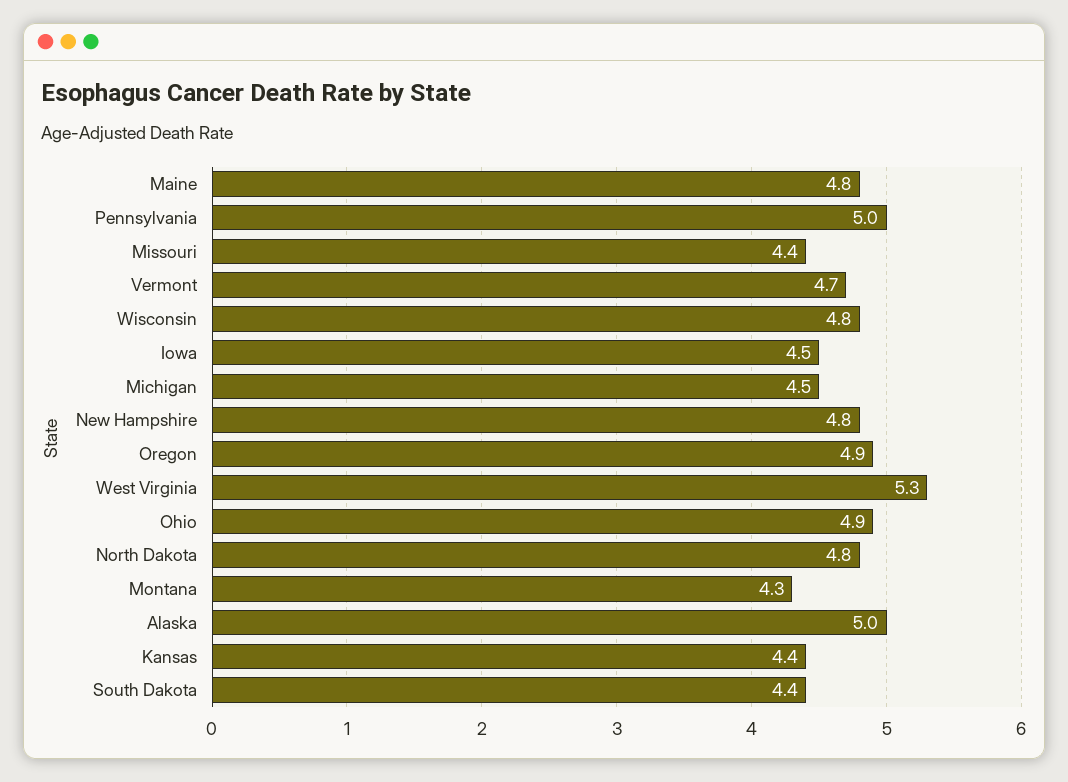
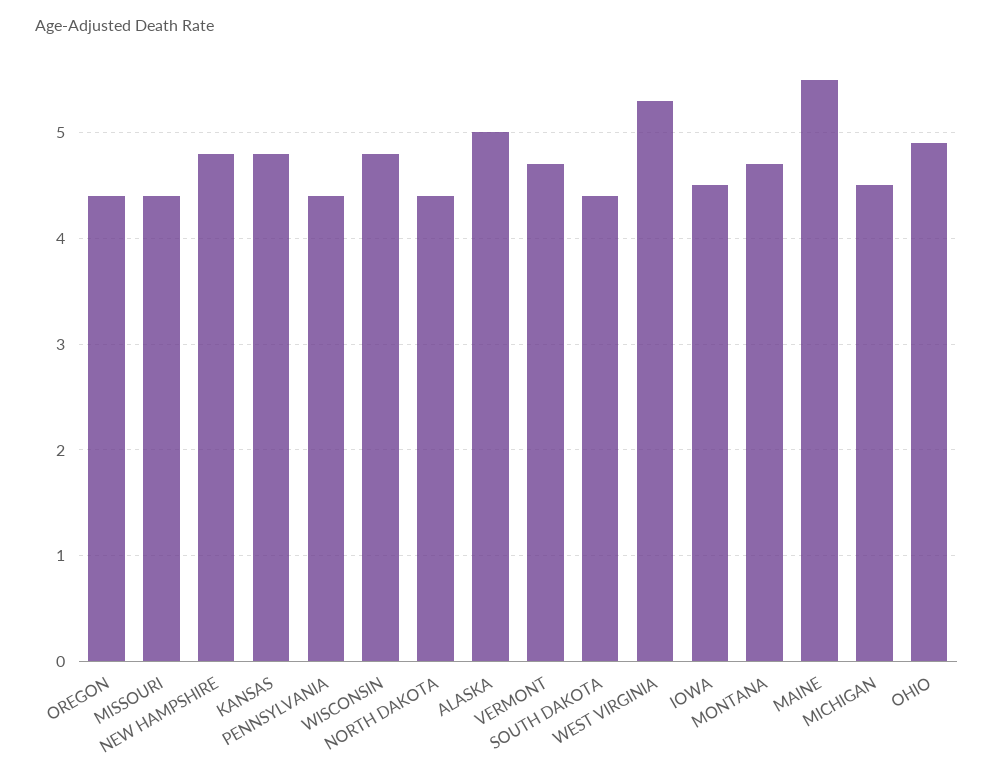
  {
-   "Maine": 4.8,
+   "Maine": 5.5,
-   "Pennsylvania": 5,
+   "Pennsylvania": 4.4,
    "Missouri": 4.4,
    "Vermont": 4.7,
    "Wisconsin": 4.8,
    "Iowa": 4.5,
    "Michigan": 4.5,
    "New Hampshire": 4.8,
-   "Oregon": 4.9,
+   "Oregon": 4.4,
    "West Virginia": 5.3,
    "Ohio": 4.9,
-   "North Dakota": 4.8,
+   "North Dakota": 4.4,
-   "Montana": 4.3,
+   "Montana": 4.7,
    "Alaska": 5,
-   "Kansas": 4.4,
+   "Kansas": 4.8,
    "South Dakota": 4.4
  }

